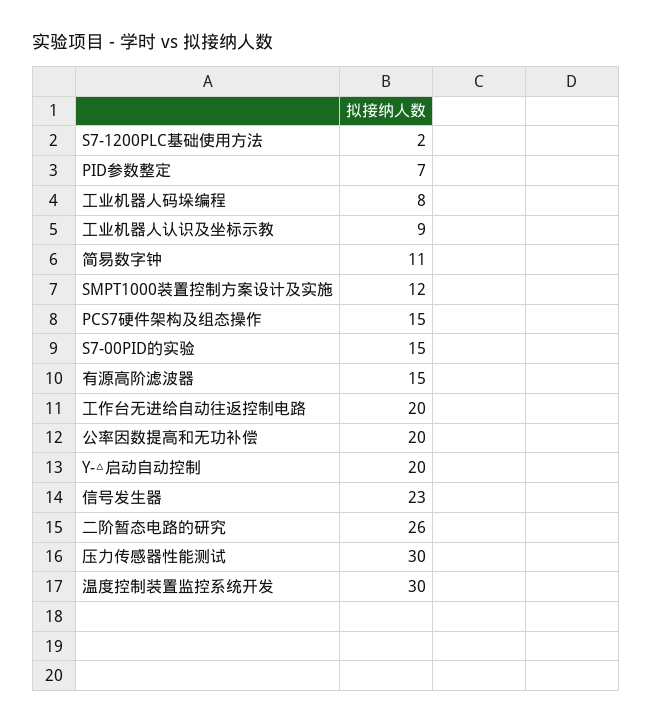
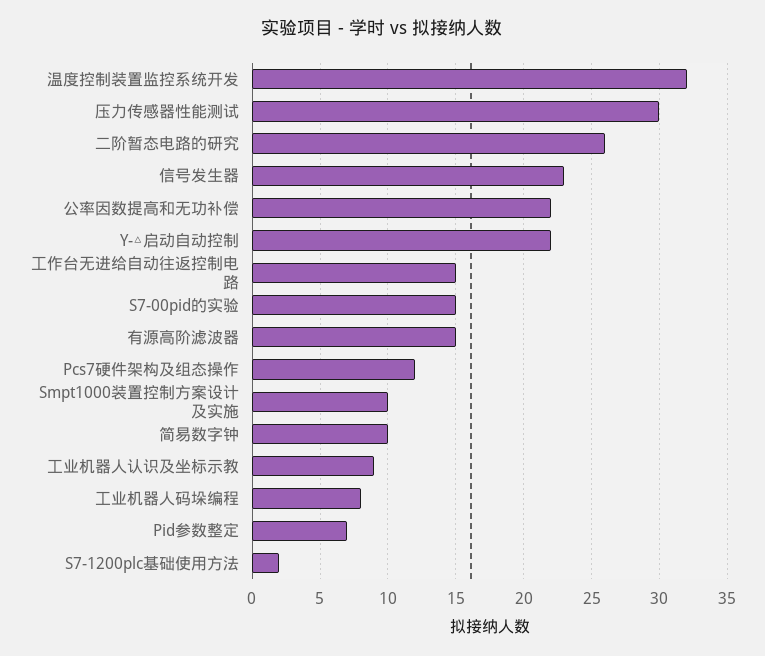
  {
    "S7-1200PLC基础使用方法": 2,
    "PID参数整定": 7,
    "工业机器人码垛编程": 8,
    "工业机器人认识及坐标示教": 9,
-   "简易数字钟": 11,
+   "简易数字钟": 10,
-   "SMPT1000装置控制方案设计及实施": 12,
+   "SMPT1000装置控制方案设计及实施": 10,
-   "PCS7硬件架构及组态操作": 15,
+   "PCS7硬件架构及组态操作": 12,
    "S7-00PID的实验": 15,
    "有源高阶滤波器": 15,
-   "工作台无进给自动往返控制电路": 20,
+   "工作台无进给自动往返控制电路": 15,
-   "公率因数提高和无功补偿": 20,
+   "公率因数提高和无功补偿": 22,
-   "Y-△启动自动控制": 20,
+   "Y-△启动自动控制": 22,
    "信号发生器": 23,
    "二阶暂态电路的研究": 26,
    "压力传感器性能测试": 30,
-   "温度控制装置监控系统开发": 30
+   "温度控制装置监控系统开发": 32
  }

